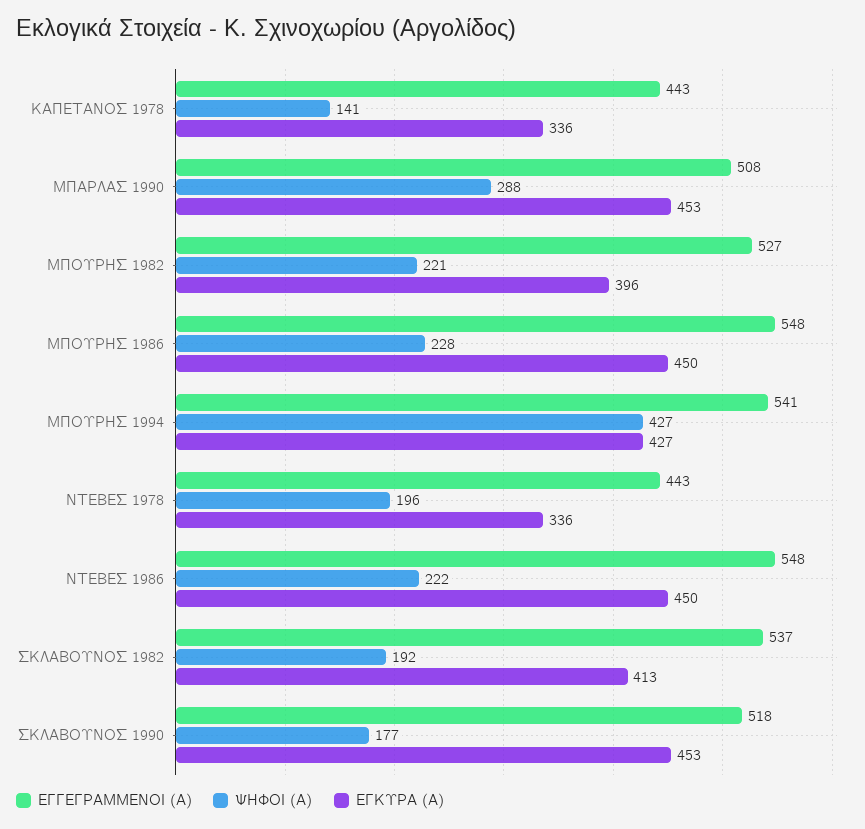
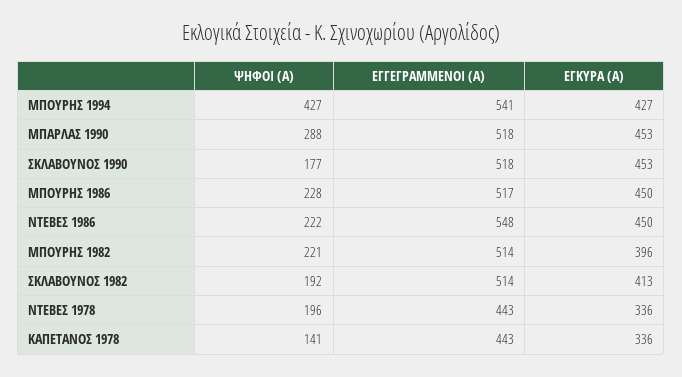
  {
    "ΕΓΓΕΓΡΑΜΜΕΝΟΙ (Α)": {
      "ΚΑΠΕΤΑΝΟΣ 1978": 443,
-     "ΜΠΑΡΛΑΣ 1990": 508,
+     "ΜΠΑΡΛΑΣ 1990": 518,
-     "ΜΠΟΥΡΗΣ 1982": 527,
+     "ΜΠΟΥΡΗΣ 1982": 514,
-     "ΜΠΟΥΡΗΣ 1986": 548,
+     "ΜΠΟΥΡΗΣ 1986": 517,
      "ΜΠΟΥΡΗΣ 1994": 541,
      "ΝΤΕΒΕΣ 1978": 443,
      "ΝΤΕΒΕΣ 1986": 548,
-     "ΣΚΛΑΒΟΥΝΟΣ 1982": 537,
+     "ΣΚΛΑΒΟΥΝΟΣ 1982": 514,
      "ΣΚΛΑΒΟΥΝΟΣ 1990": 518
    },
    "ΨΗΦΟΙ (Α)": {
      "ΚΑΠΕΤΑΝΟΣ 1978": 141,
      "ΜΠΑΡΛΑΣ 1990": 288,
      "ΜΠΟΥΡΗΣ 1982": 221,
      "ΜΠΟΥΡΗΣ 1986": 228,
      "ΜΠΟΥΡΗΣ 1994": 427,
      "ΝΤΕΒΕΣ 1978": 196,
      "ΝΤΕΒΕΣ 1986": 222,
      "ΣΚΛΑΒΟΥΝΟΣ 1982": 192,
      "ΣΚΛΑΒΟΥΝΟΣ 1990": 177
    },
    "ΕΓΚΥΡΑ (Α)": {
      "ΚΑΠΕΤΑΝΟΣ 1978": 336,
      "ΜΠΑΡΛΑΣ 1990": 453,
      "ΜΠΟΥΡΗΣ 1982": 396,
      "ΜΠΟΥΡΗΣ 1986": 450,
      "ΜΠΟΥΡΗΣ 1994": 427,
      "ΝΤΕΒΕΣ 1978": 336,
      "ΝΤΕΒΕΣ 1986": 450,
      "ΣΚΛΑΒΟΥΝΟΣ 1982": 413,
      "ΣΚΛΑΒΟΥΝΟΣ 1990": 453
    }
  }

